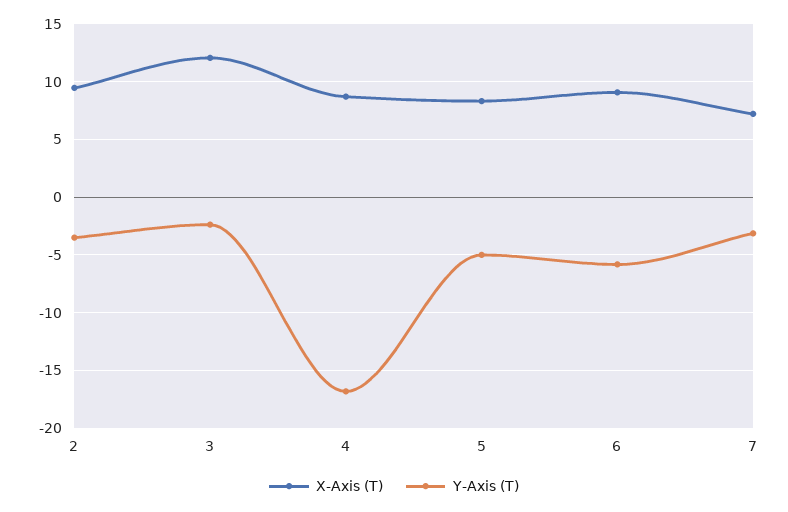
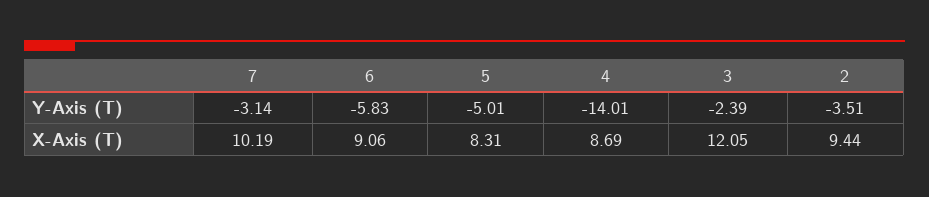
  {
    "X-Axis (T)": {
      "2": 9.44,
      "3": 12.05,
      "4": 8.69,
      "5": 8.31,
      "6": 9.06,
-     "7": 7
+     "7": 10.19
    },
    "Y-Axis (T)": {
      "2": -3.51,
      "3": -2.39,
-     "4": -17,
+     "4": -14.01,
      "5": -5.01,
      "6": -5.83,
      "7": -3.14
    }
  }

